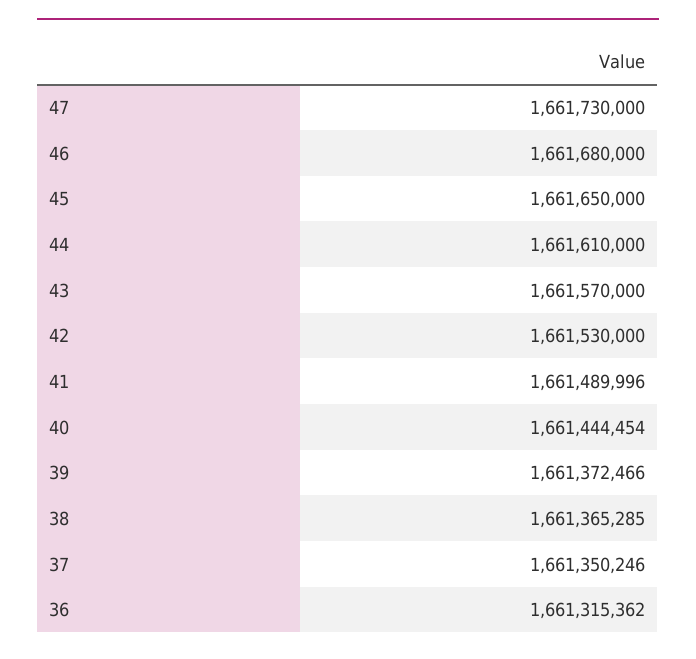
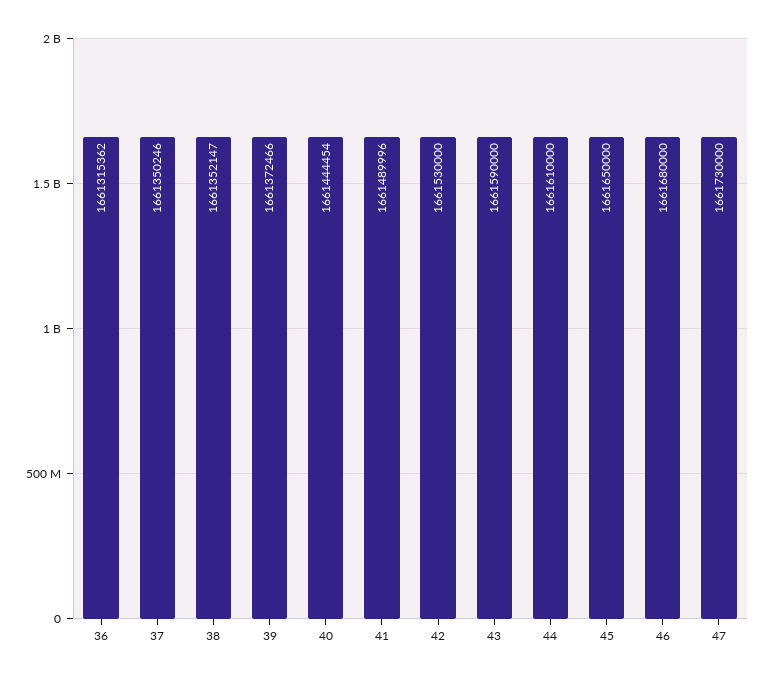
  {
    "47": 1661730000,
    "46": 1661680000,
    "45": 1661650000,
    "44": 1661610000,
-   "43": 1661570000,
+   "43": 1661590000,
    "42": 1661530000,
    "41": 1661489996,
    "40": 1661444454,
    "39": 1661372466,
-   "38": 1661365285,
+   "38": 1661352147,
    "37": 1661350246,
    "36": 1661315362
  }

